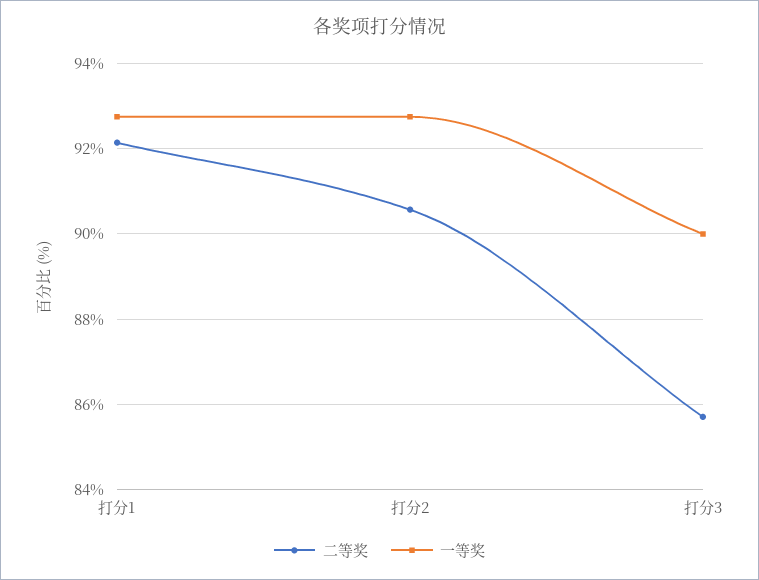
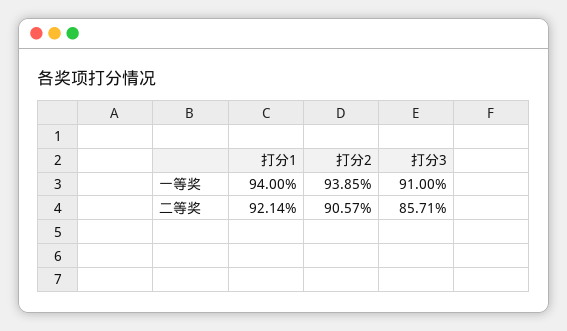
  {
    "二等奖": {
      "打分1": 92.14,
      "打分2": 90.57,
      "打分3": 85.71
    },
    "一等奖": {
-     "打分1": 92.8,
+     "打分1": 94,
-     "打分2": 92.8,
+     "打分2": 93.85,
-     "打分3": 90
+     "打分3": 91
    }
  }

